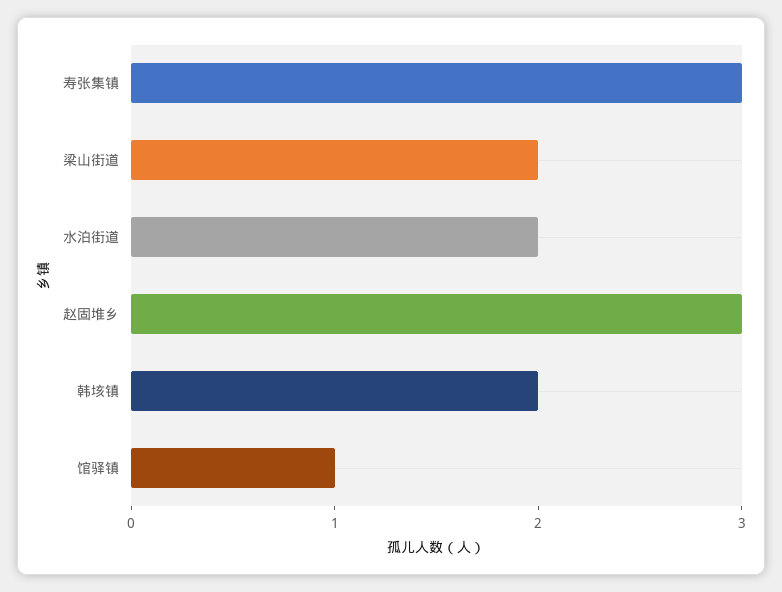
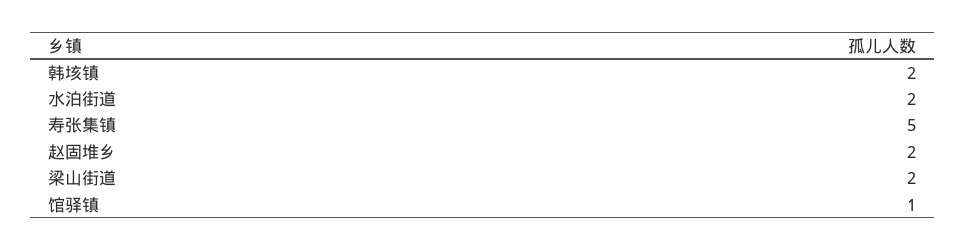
  {
-   "寿张集镇": 3,
+   "寿张集镇": 5,
    "梁山街道": 2,
    "水泊街道": 2,
-   "赵固堆乡": 3,
+   "赵固堆乡": 2,
    "韩垓镇": 2,
    "馆驿镇": 1
  }

